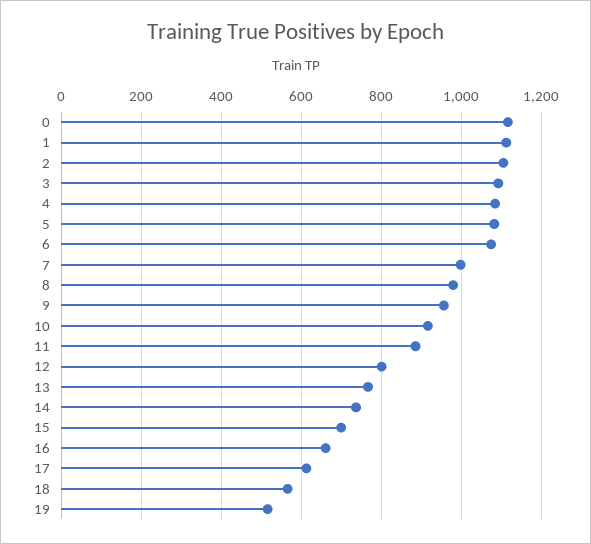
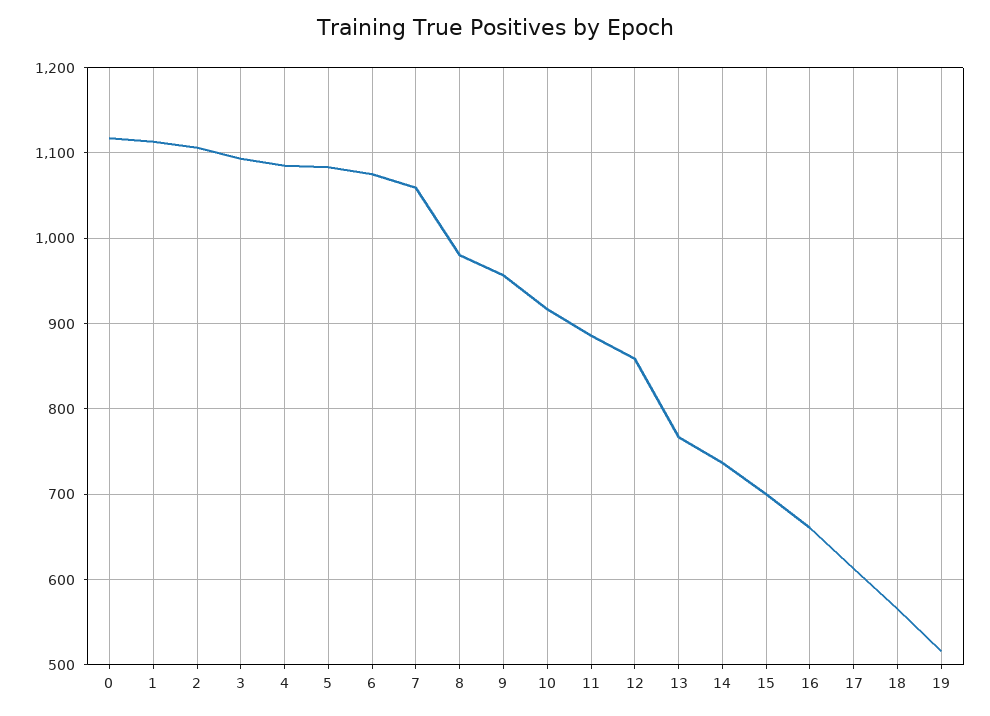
  {
    "0": 1120,
    "1": 1110,
    "2": 1110,
    "3": 1090,
    "4": 1090,
    "5": 1080,
    "6": 1080,
-   "7": 1000,
+   "7": 1060,
    "8": 980,
    "9": 960,
    "10": 920,
    "11": 890,
-   "12": 800,
+   "12": 860,
    "13": 770,
    "14": 740,
    "15": 700,
    "16": 660,
    "17": 610,
    "18": 570,
    "19": 520
  }

